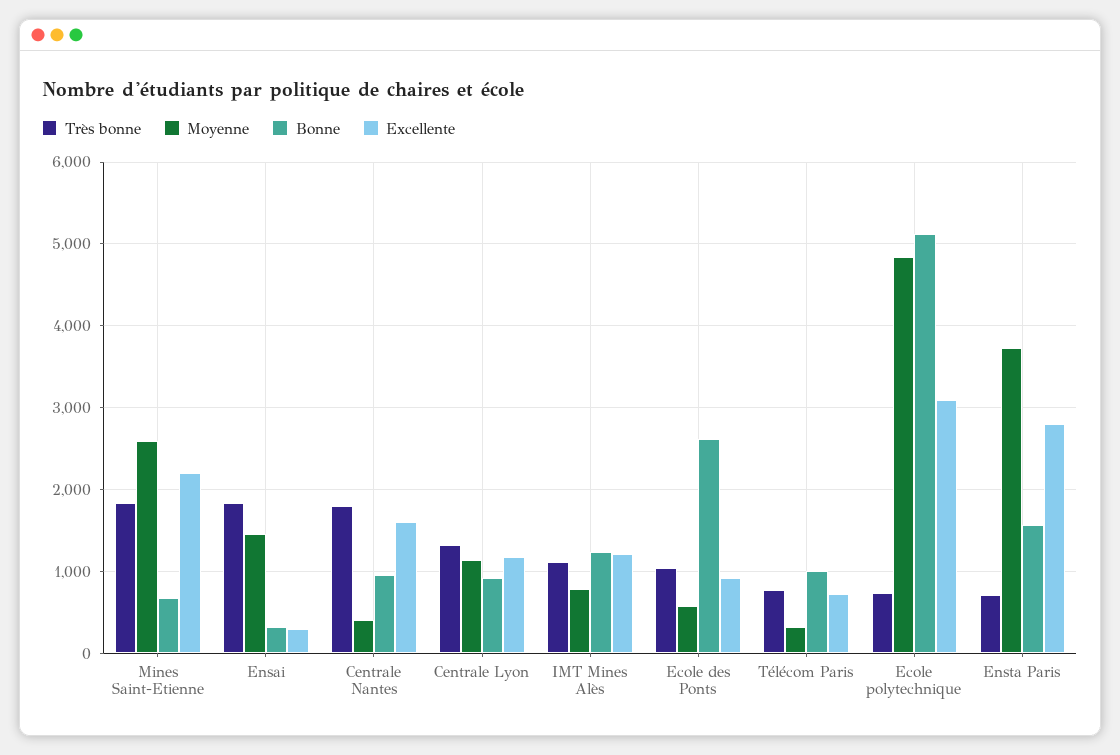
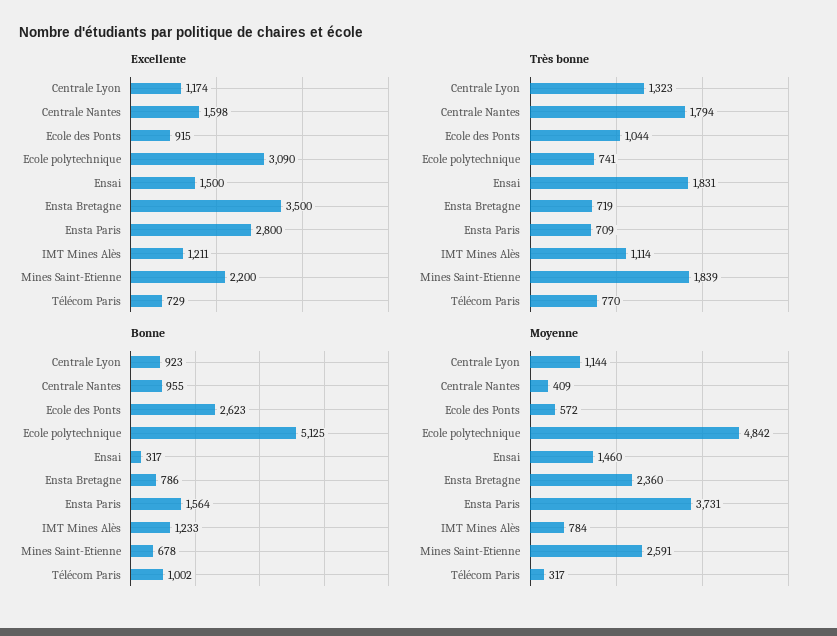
  {
    "Très bonne": {
      "Mines Saint-Etienne": 1839,
      "Ensai": 1831,
      "Centrale Nantes": 1794,
      "Centrale Lyon": 1323,
      "IMT Mines Alès": 1114,
      "Ecole des Ponts": 1044,
      "Télécom Paris": 770,
      "Ecole polytechnique": 741,
-     "Ensta Paris": 709
+     "Ensta Paris": 709,
+     "Ensta Bretagne": 719
    },
    "Moyenne": {
      "Mines Saint-Etienne": 2591,
      "Ensai": 1460,
      "Centrale Nantes": 409,
      "Centrale Lyon": 1144,
      "IMT Mines Alès": 784,
      "Ecole des Ponts": 572,
      "Télécom Paris": 317,
      "Ecole polytechnique": 4842,
-     "Ensta Paris": 3731
+     "Ensta Paris": 3731,
+     "Ensta Bretagne": 2360
    },
    "Bonne": {
      "Mines Saint-Etienne": 678,
      "Ensai": 317,
      "Centrale Nantes": 955,
      "Centrale Lyon": 923,
      "IMT Mines Alès": 1233,
      "Ecole des Ponts": 2623,
      "Télécom Paris": 1002,
      "Ecole polytechnique": 5125,
-     "Ensta Paris": 1564
+     "Ensta Paris": 1564,
+     "Ensta Bretagne": 786
    },
    "Excellente": {
      "Mines Saint-Etienne": 2200,
-     "Ensai": 300,
+     "Ensai": 1500,
      "Centrale Nantes": 1598,
      "Centrale Lyon": 1174,
      "IMT Mines Alès": 1211,
      "Ecole des Ponts": 915,
      "Télécom Paris": 729,
      "Ecole polytechnique": 3090,
-     "Ensta Paris": 2800
+     "Ensta Paris": 2800,
+     "Ensta Bretagne": 3500
    }
  }

